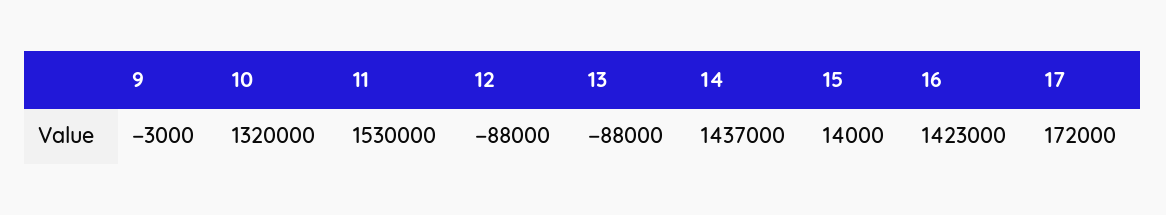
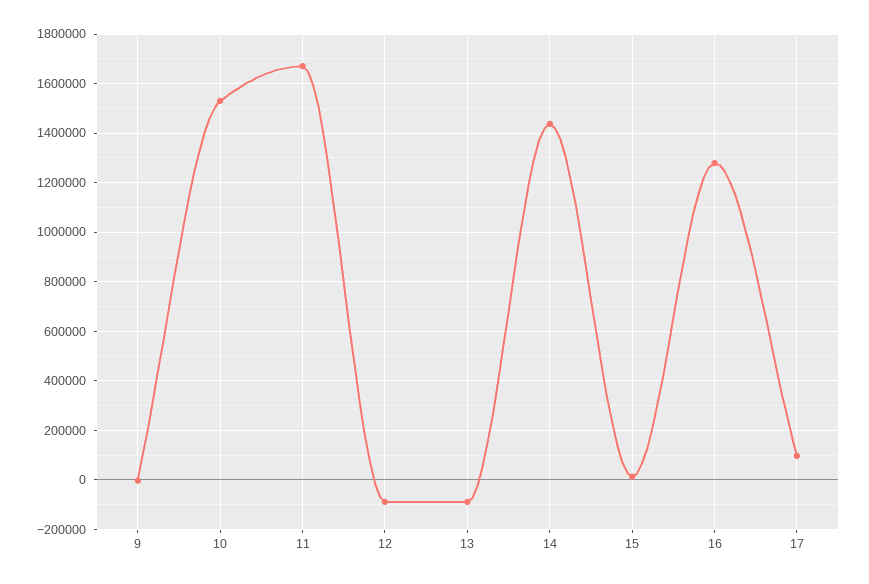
  {
    "9": -3000,
-   "10": 1320000,
+   "10": 1525000,
-   "11": 1530000,
+   "11": 1675000,
    "12": -88000,
    "13": -88000,
    "14": 1437000,
    "15": 14000,
-   "16": 1423000,
+   "16": 1275000,
-   "17": 172000
+   "17": 100000
  }

